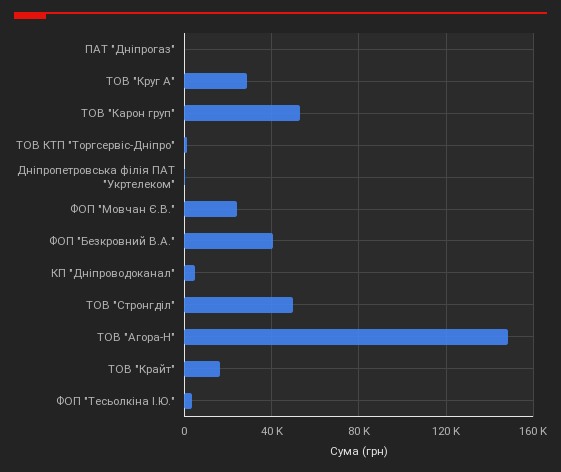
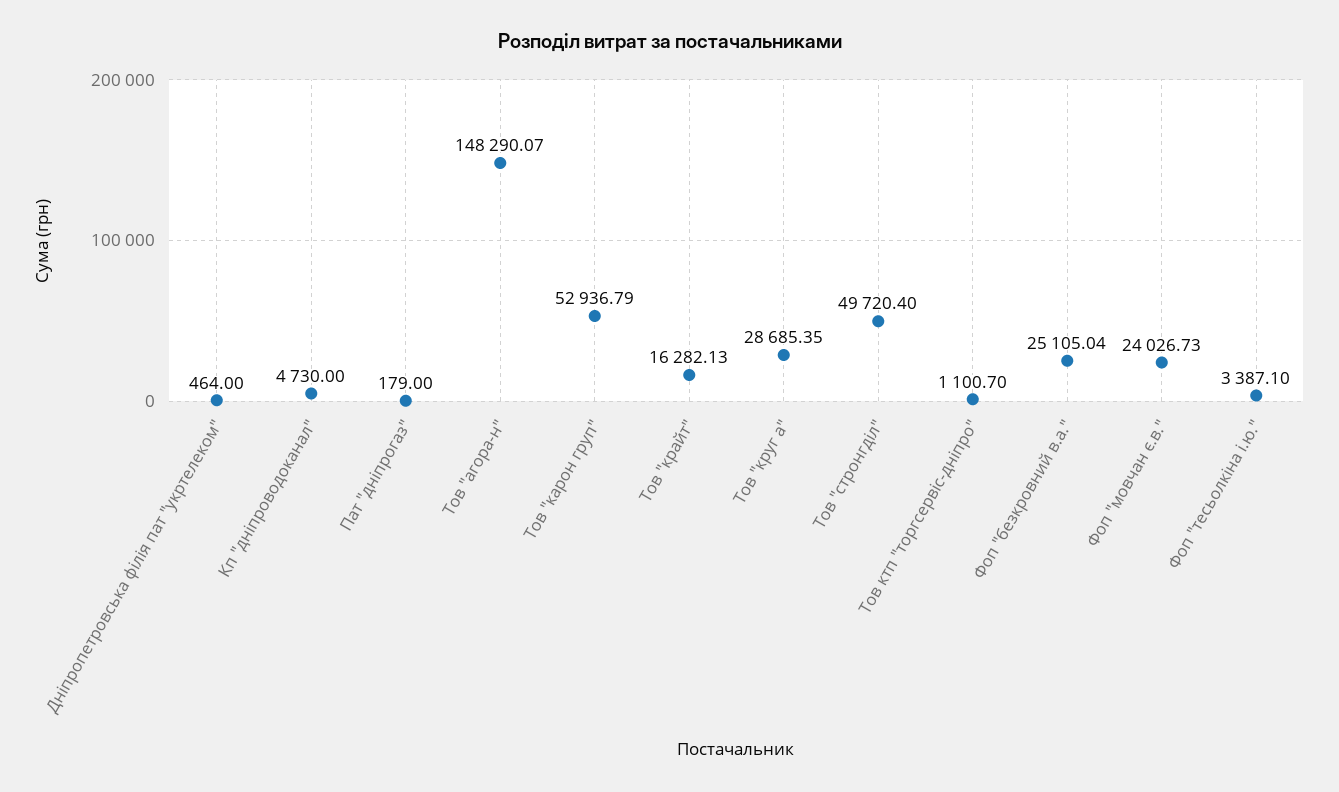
  {
    "ПАТ \"Дніпрогаз\"": 179,
    "ТОВ \"Круг А\"": 28685.35,
    "ТОВ \"Карон груп\"": 52936.79,
    "ТОВ КТП \"Торгсервіс-Дніпро\"": 1100.7,
    "Дніпропетровська філія ПАТ \"Укртелеком\"": 464,
    "ФОП \"Мовчан Є.В.\"": 24026.73,
-   "ФОП \"Безкровний В.А.\"": 40000,
+   "ФОП \"Безкровний В.А.\"": 25105.04,
    "КП \"Дніпроводоканал\"": 4730,
    "ТОВ \"Стронгділ\"": 49720.4,
    "ТОВ \"Агора-Н\"": 148290.07,
    "ТОВ \"Крайт\"": 16282.13,
    "ФОП \"Тесьолкіна І.Ю.\"": 3387.1
  }

